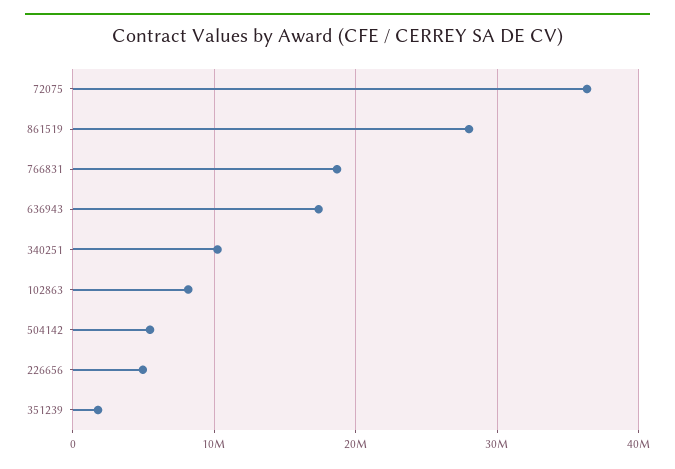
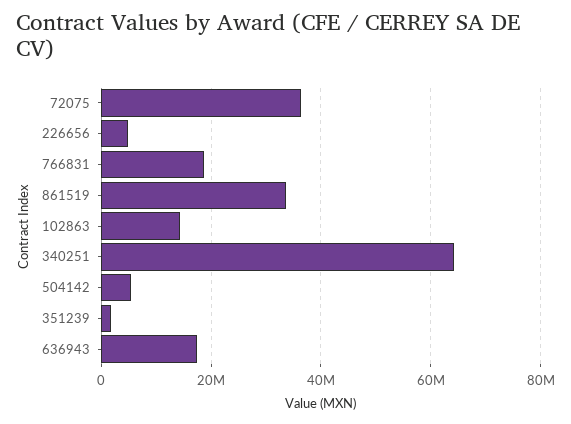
  {
    "72075": 36000000,
-   "861519": 28000000,
+   "861519": 34000000,
    "766831": 19000000,
    "636943": 17000000,
-   "340251": 10000000,
+   "340251": 64000000,
-   "102863": 8000000,
+   "102863": 14000000,
    "504142": 5000000,
    "226656": 5000000,
    "351239": 2000000
  }

